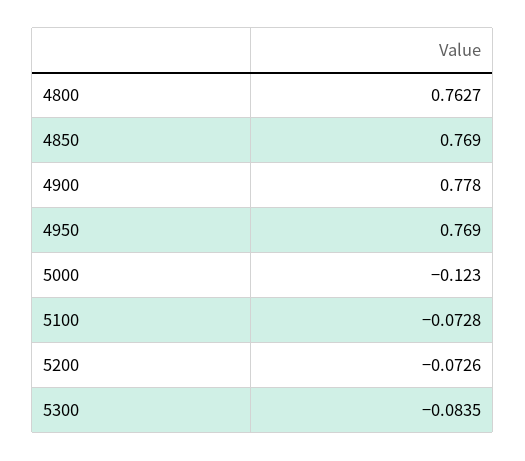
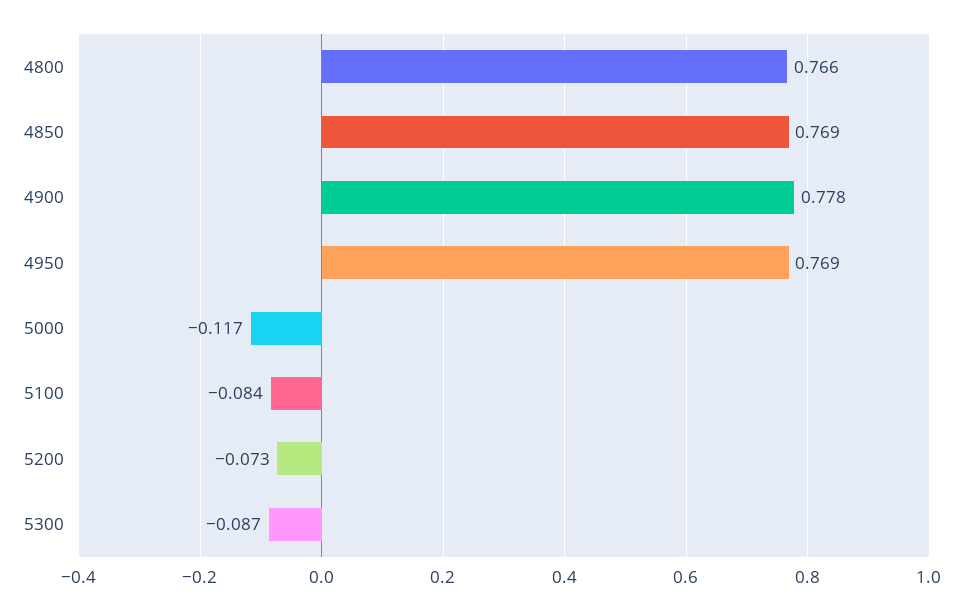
  {
-   "4800": 0.7627,
+   "4800": 0.766,
    "4850": 0.769,
    "4900": 0.778,
    "4950": 0.769,
-   "5000": -0.123,
+   "5000": -0.117,
-   "5100": -0.0728,
+   "5100": -0.084,
    "5200": -0.0726,
-   "5300": -0.0835
+   "5300": -0.087
  }

